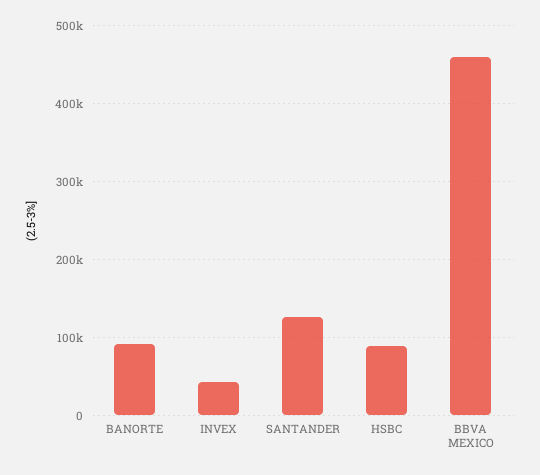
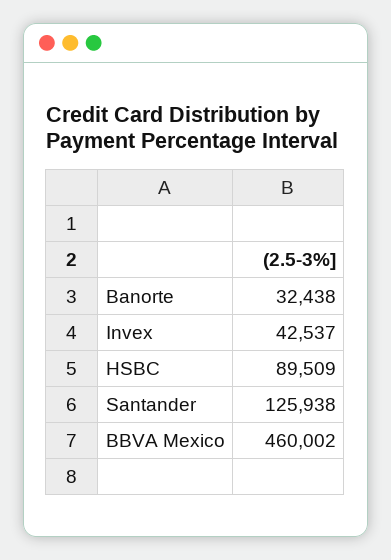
  {
-   "BANORTE": 90000,
+   "BANORTE": 32438,
    "INVEX": 42537,
    "SANTANDER": 125938,
    "HSBC": 89509,
    "BBVA MEXICO": 460002
  }

